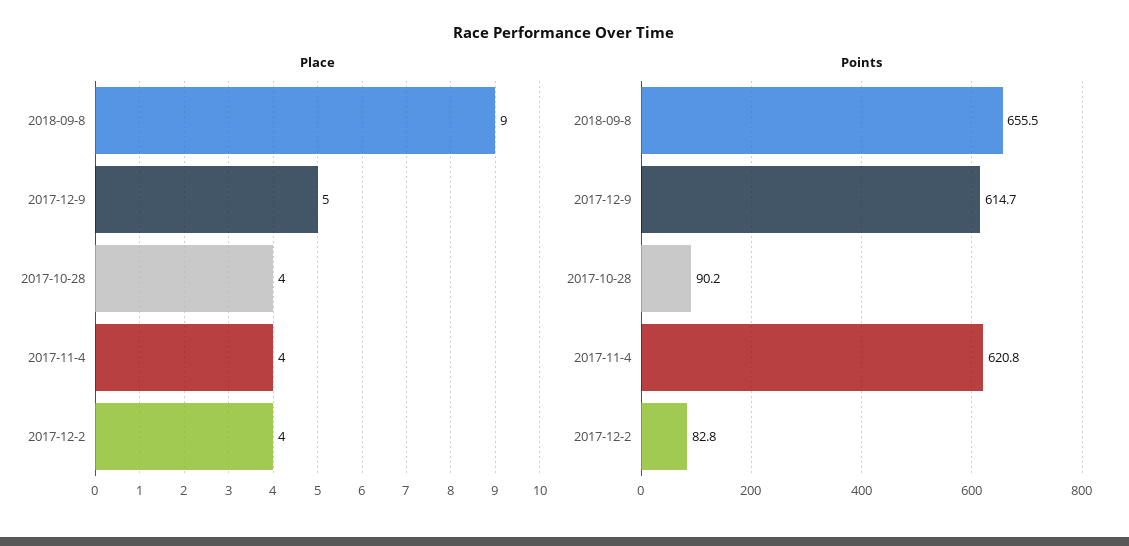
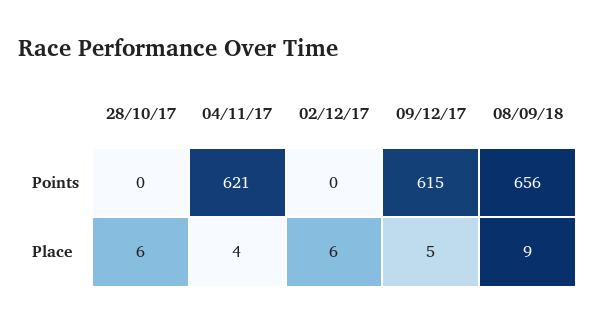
  {
    "Place": {
      "2018-09-8": 9,
      "2017-12-9": 5,
-     "2017-10-28": 4,
+     "2017-10-28": 6,
      "2017-11-4": 4,
-     "2017-12-2": 4
+     "2017-12-2": 6
    },
    "Points": {
      "2018-09-8": 655.5,
      "2017-12-9": 614.7,
-     "2017-10-28": 90.2,
+     "2017-10-28": 0,
      "2017-11-4": 620.8,
-     "2017-12-2": 82.8
+     "2017-12-2": 0
    }
  }

